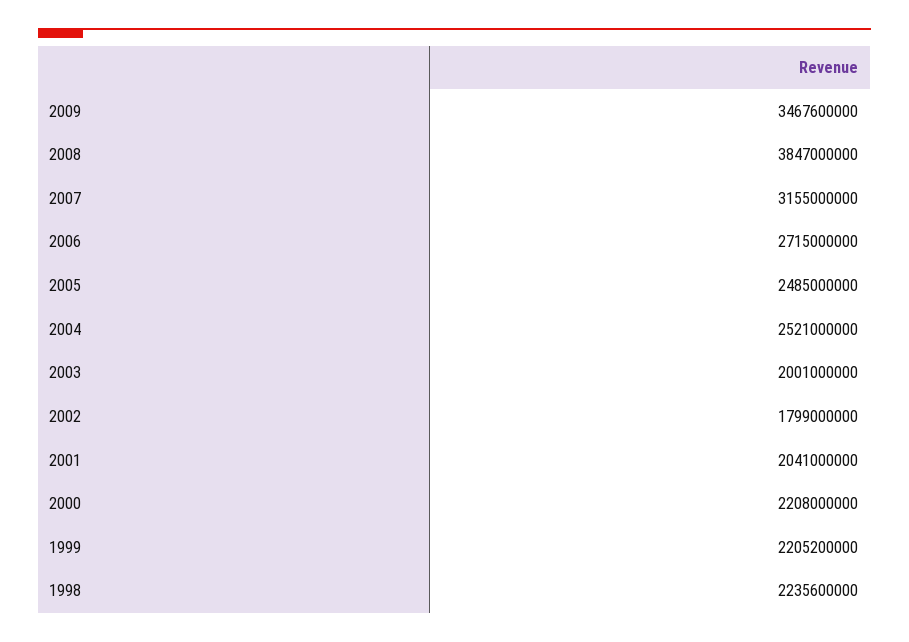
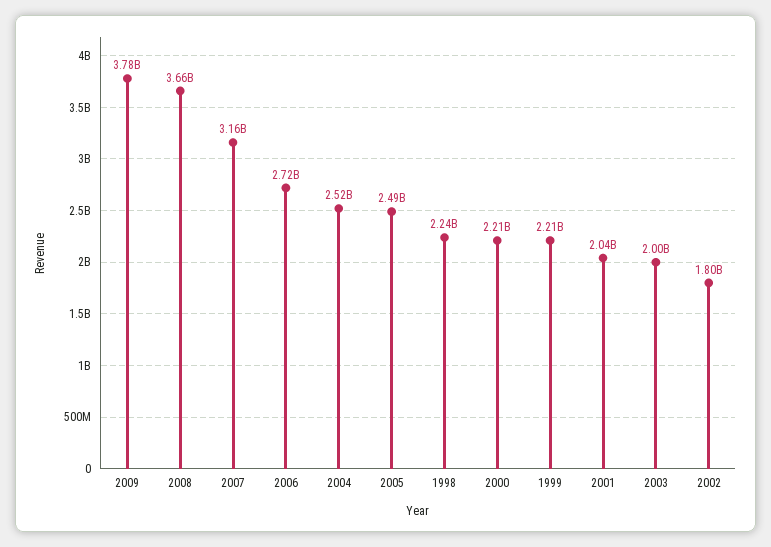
  {
-   "2009": 3467600000,
+   "2009": 3780000000,
-   "2008": 3847000000,
+   "2008": 3660000000,
    "2007": 3155000000,
    "2006": 2715000000,
    "2005": 2485000000,
    "2004": 2521000000,
    "2003": 2001000000,
    "2002": 1799000000,
    "2001": 2041000000,
    "2000": 2208000000,
    "1999": 2205200000,
    "1998": 2235600000
  }

